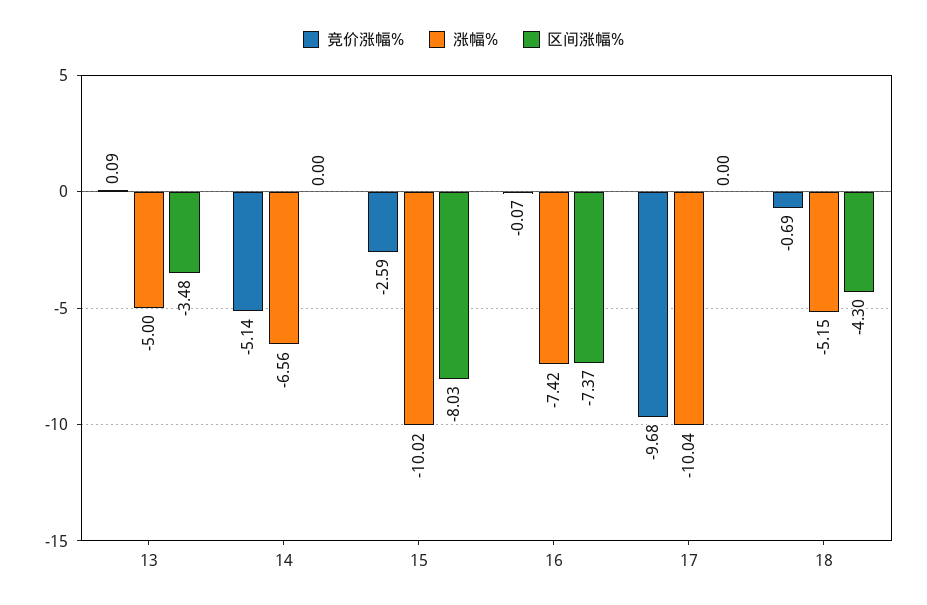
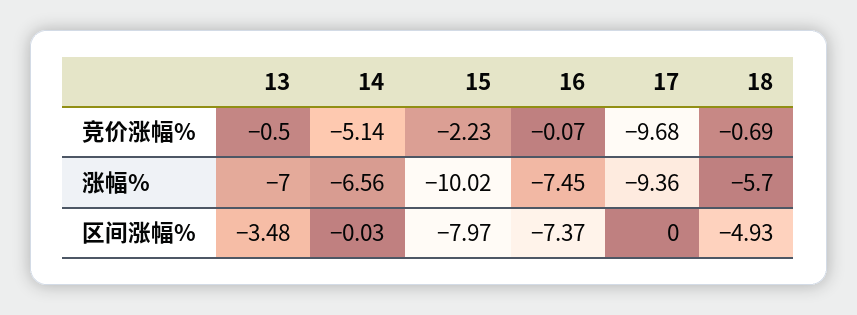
  {
    "竞价涨幅%": {
-     "13": 0.09,
+     "13": -0.5,
      "14": -5.14,
-     "15": -2.59,
+     "15": -2.23,
      "16": -0.07,
      "17": -9.68,
      "18": -0.69
    },
    "涨幅%": {
-     "13": -5,
+     "13": -7,
      "14": -6.56,
      "15": -10.02,
-     "16": -7.42,
+     "16": -7.45,
-     "17": -10.04,
+     "17": -9.36,
-     "18": -5.15
+     "18": -5.7
    },
    "区间涨幅%": {
      "13": -3.48,
-     "14": 0,
+     "14": -0.03,
-     "15": -8.03,
+     "15": -7.97,
      "16": -7.37,
      "17": 0,
-     "18": -4.3
+     "18": -4.93
    }
  }

